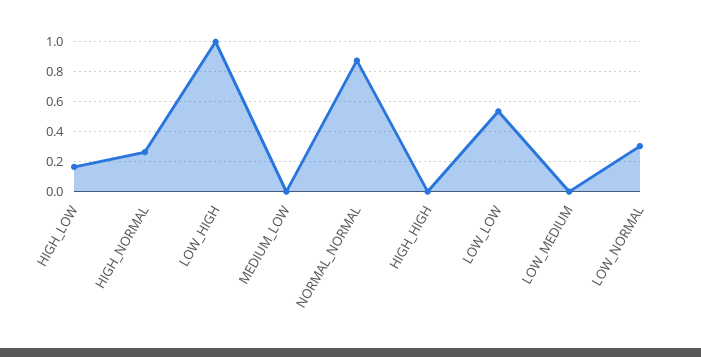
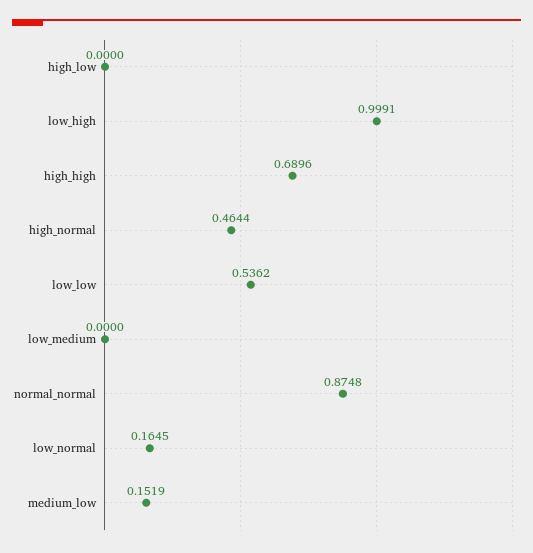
  {
-   "HIGH_LOW": 0.15,
+   "HIGH_LOW": 0,
-   "HIGH_NORMAL": 0.25,
+   "HIGH_NORMAL": 0.4644,
    "LOW_HIGH": 0.9991,
-   "MEDIUM_LOW": 0,
+   "MEDIUM_LOW": 0.1519,
    "NORMAL_NORMAL": 0.8748,
-   "HIGH_HIGH": 0,
+   "HIGH_HIGH": 0.6896,
    "LOW_LOW": 0.5362,
    "LOW_MEDIUM": 0,
-   "LOW_NORMAL": 0.3
+   "LOW_NORMAL": 0.1645
  }

